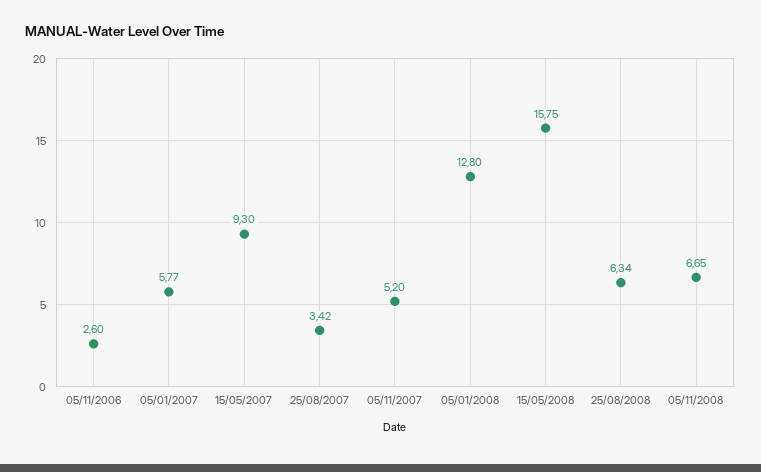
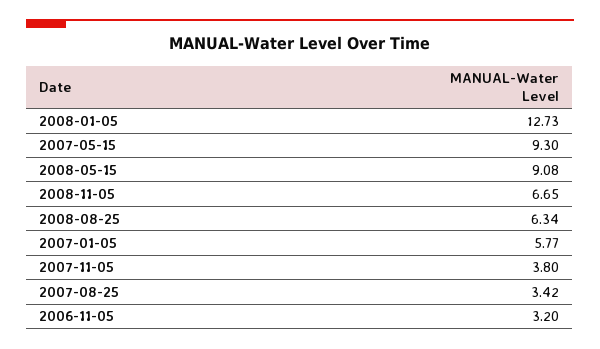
  {
-   "05/11/2006": 2.6,
+   "05/11/2006": 3.2,
    "05/01/2007": 5.77,
    "15/05/2007": 9.3,
    "25/08/2007": 3.42,
-   "05/11/2007": 5.2,
+   "05/11/2007": 3.8,
-   "05/01/2008": 12.8,
+   "05/01/2008": 12.73,
-   "15/05/2008": 15.75,
+   "15/05/2008": 9.08,
    "25/08/2008": 6.34,
    "05/11/2008": 6.65
  }

